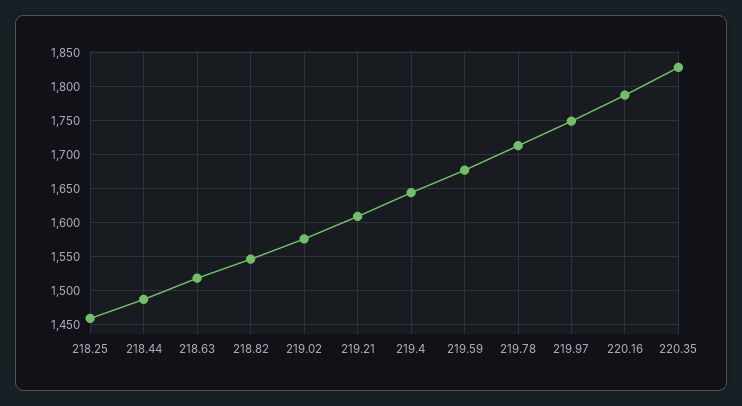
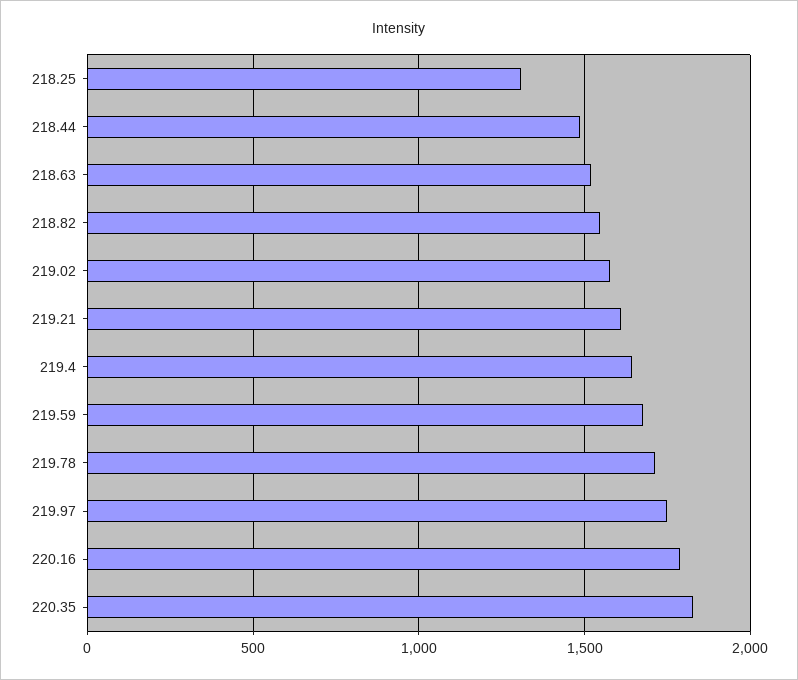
  {
-   "218.25": 1460,
+   "218.25": 1300,
    "218.44": 1490,
    "218.63": 1520,
    "218.82": 1550,
    "219.02": 1580,
    "219.21": 1610,
    "219.4": 1640,
    "219.59": 1680,
    "219.78": 1710,
    "219.97": 1750,
    "220.16": 1790,
    "220.35": 1830
  }

